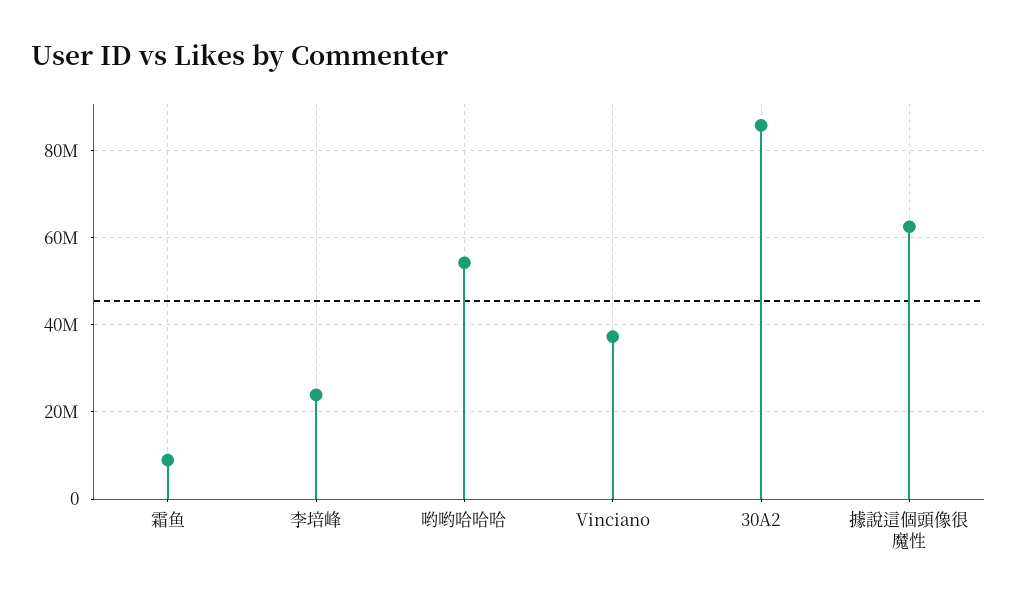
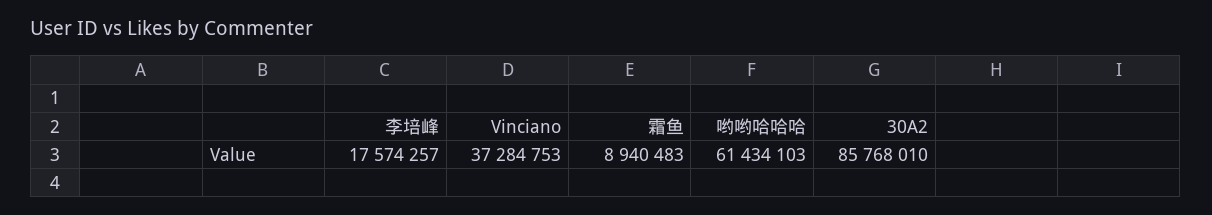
  {
    "霜鱼": 8940483,
-   "李培峰": 24000000,
+   "李培峰": 17574257,
-   "哟哟哈哈哈": 54000000,
+   "哟哟哈哈哈": 61434103,
    "Vinciano": 37284753,
-   "30A2": 85768010,
+   "30A2": 85768010
-   "據說這個頭像很魔性": 62000000
  }

